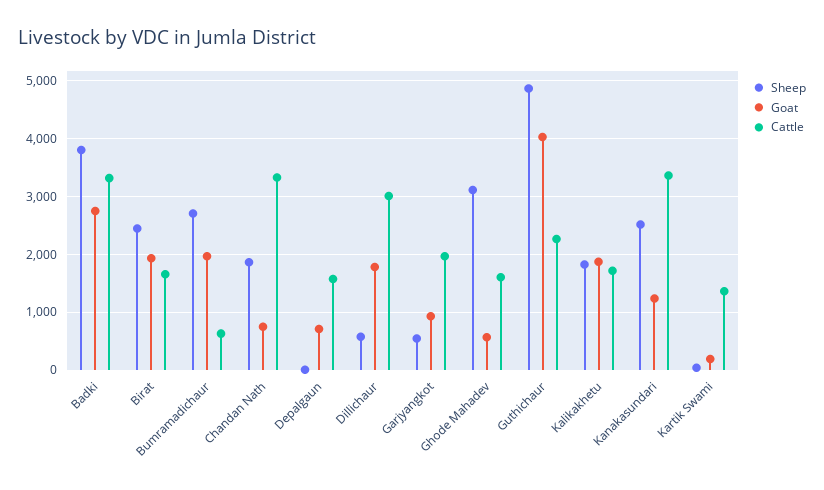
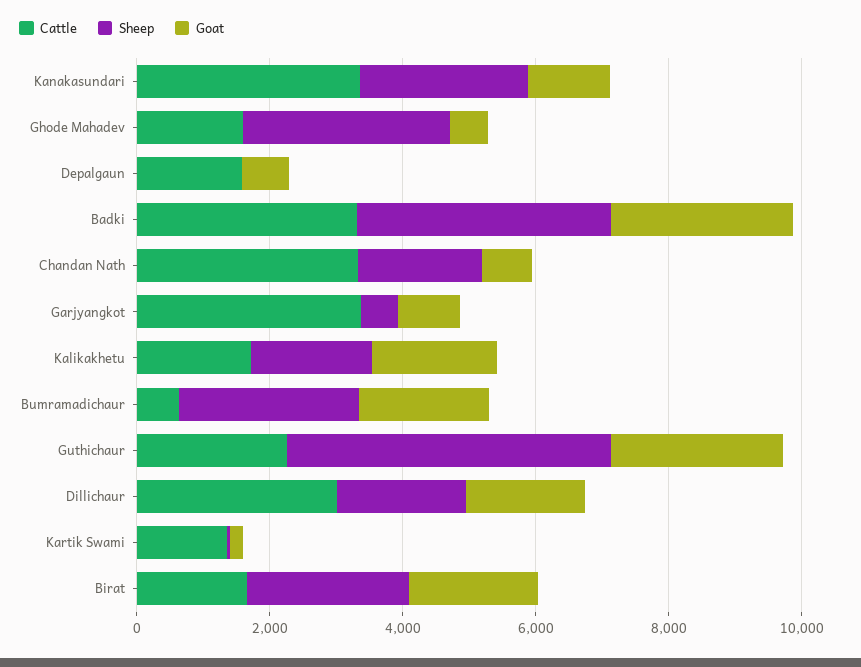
  {
    "Sheep": {
      "Badki": 3800,
      "Birat": 2400,
      "Bumramadichaur": 2800,
      "Chandan Nath": 1800,
      "Depalgaun": 0,
-     "Dillichaur": 600,
+     "Dillichaur": 2000,
      "Garjyangkot": 600,
      "Ghode Mahadev": 3200,
      "Guthichaur": 4800,
      "Kalikakhetu": 1800,
      "Kanakasundari": 2600,
      "Kartik Swami": 0
    },
    "Goat": {
      "Badki": 2800,
      "Birat": 2000,
      "Bumramadichaur": 2000,
      "Chandan Nath": 800,
      "Depalgaun": 800,
      "Dillichaur": 1800,
      "Garjyangkot": 1000,
      "Ghode Mahadev": 600,
-     "Guthichaur": 4000,
+     "Guthichaur": 2500,
      "Kalikakhetu": 1800,
      "Kanakasundari": 1200,
      "Kartik Swami": 200
    },
    "Cattle": {
      "Badki": 3400,
      "Birat": 1600,
      "Bumramadichaur": 600,
      "Chandan Nath": 3400,
      "Depalgaun": 1600,
      "Dillichaur": 3000,
-     "Garjyangkot": 2000,
+     "Garjyangkot": 3500,
      "Ghode Mahadev": 1600,
      "Guthichaur": 2200,
      "Kalikakhetu": 1800,
      "Kanakasundari": 3400,
      "Kartik Swami": 1400
    }
  }

